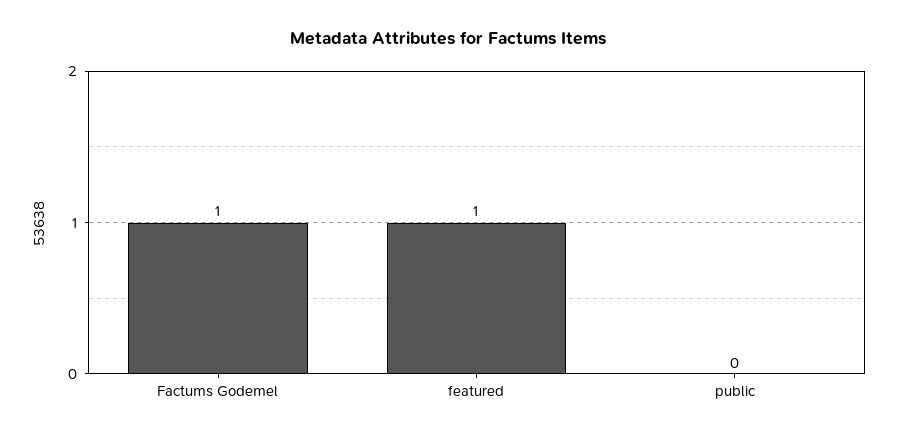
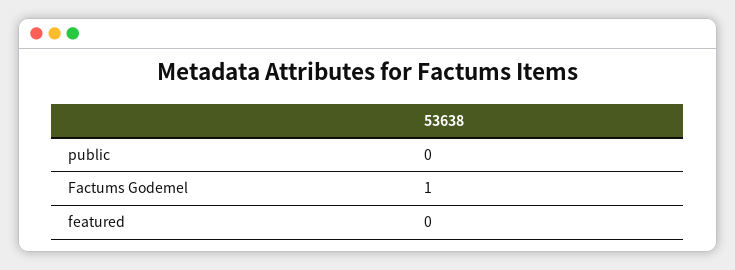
  {
    "Factums Godemel": 1,
-   "featured": 1,
+   "featured": 0,
    "public": 0
  }

